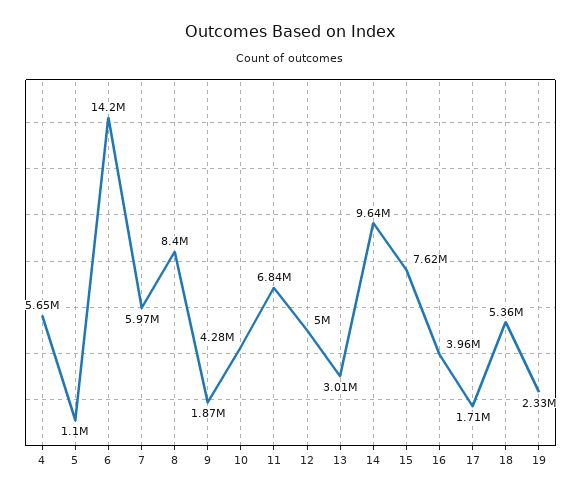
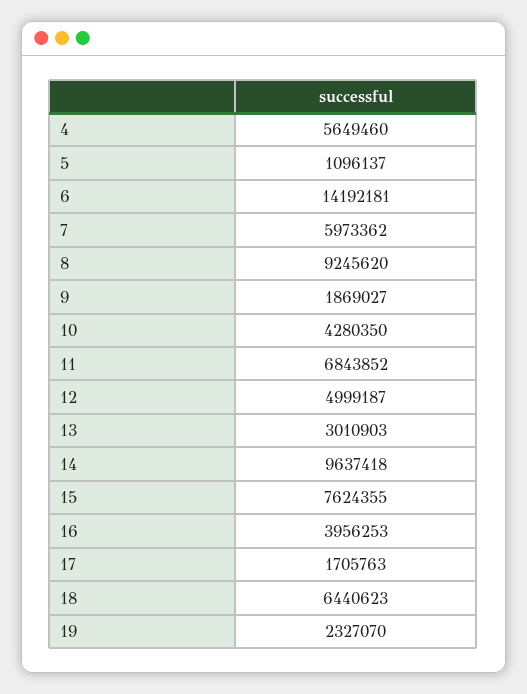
  {
    "4": 5649460,
    "5": 1096137,
    "6": 14192181,
    "7": 5973362,
-   "8": 8400000,
+   "8": 9245620,
    "9": 1869027,
    "10": 4280350,
    "11": 6843852,
    "12": 4999187,
    "13": 3010903,
    "14": 9637418,
    "15": 7624355,
    "16": 3956253,
    "17": 1705763,
-   "18": 5360000,
+   "18": 6440623,
    "19": 2327070
  }

